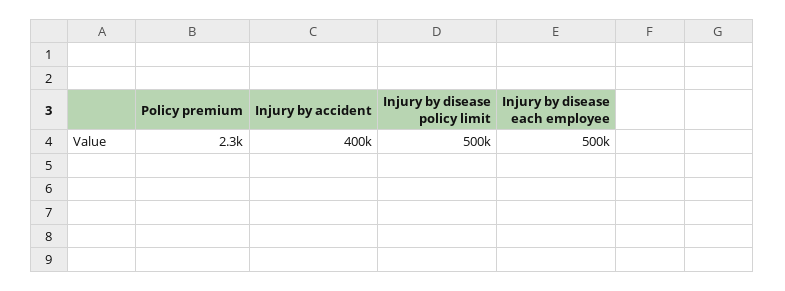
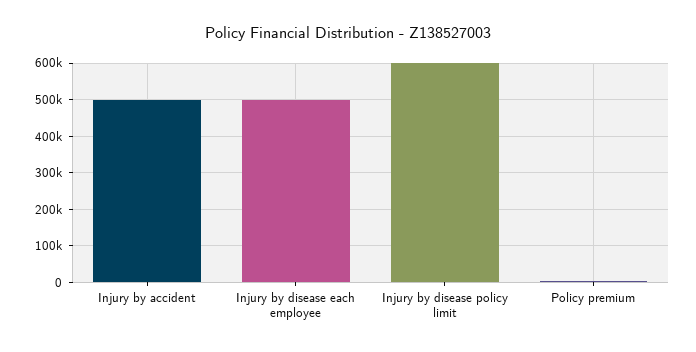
  {
    "Policy premium": 2300,
-   "Injury by accident": 400000,
+   "Injury by accident": 500000,
-   "Injury by disease policy limit": 500000,
+   "Injury by disease policy limit": 600000,
    "Injury by disease each employee": 500000
  }

